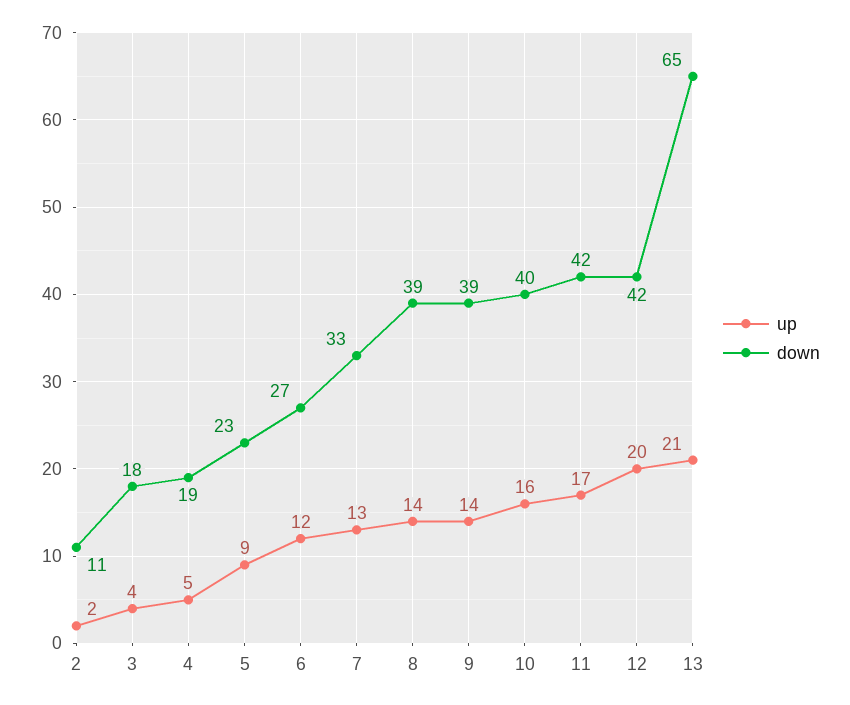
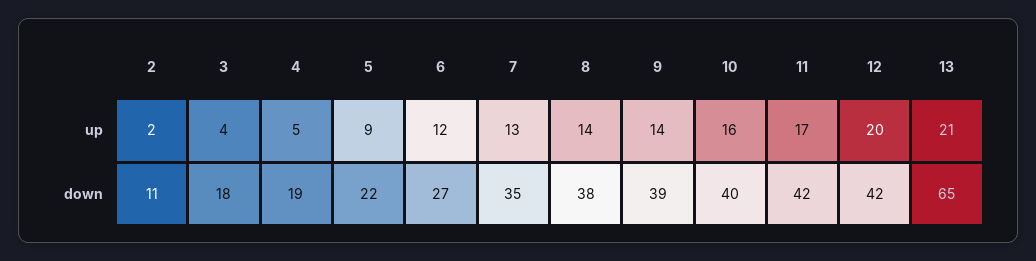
  {
    "up": {
      "2": 2,
      "3": 4,
      "4": 5,
      "5": 9,
      "6": 12,
      "7": 13,
      "8": 14,
      "9": 14,
      "10": 16,
      "11": 17,
      "12": 20,
      "13": 21
    },
    "down": {
      "2": 11,
      "3": 18,
      "4": 19,
-     "5": 23,
+     "5": 22,
      "6": 27,
-     "7": 33,
+     "7": 35,
-     "8": 39,
+     "8": 38,
      "9": 39,
      "10": 40,
      "11": 42,
      "12": 42,
      "13": 65
    }
  }

